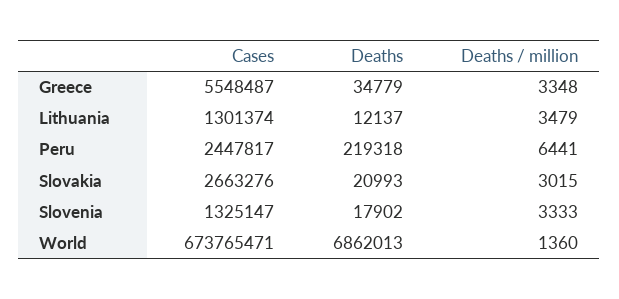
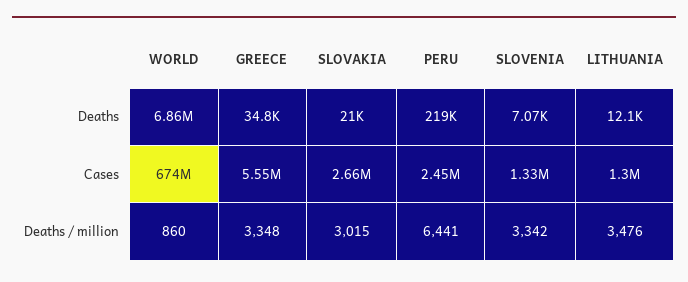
  {
    "Cases": {
      "Greece": 5548487,
      "Lithuania": 1301374,
      "Peru": 2447817,
      "Slovakia": 2663276,
      "Slovenia": 1325147,
      "World": 673765471
    },
    "Deaths": {
      "Greece": 34779,
      "Lithuania": 12137,
      "Peru": 219318,
      "Slovakia": 20993,
-     "Slovenia": 17902,
+     "Slovenia": 7070,
      "World": 6862013
    },
    "Deaths / million": {
      "Greece": 3348,
-     "Lithuania": 3479,
+     "Lithuania": 3476,
      "Peru": 6441,
      "Slovakia": 3015,
-     "Slovenia": 3333,
+     "Slovenia": 3342,
-     "World": 1360
+     "World": 860
    }
  }

